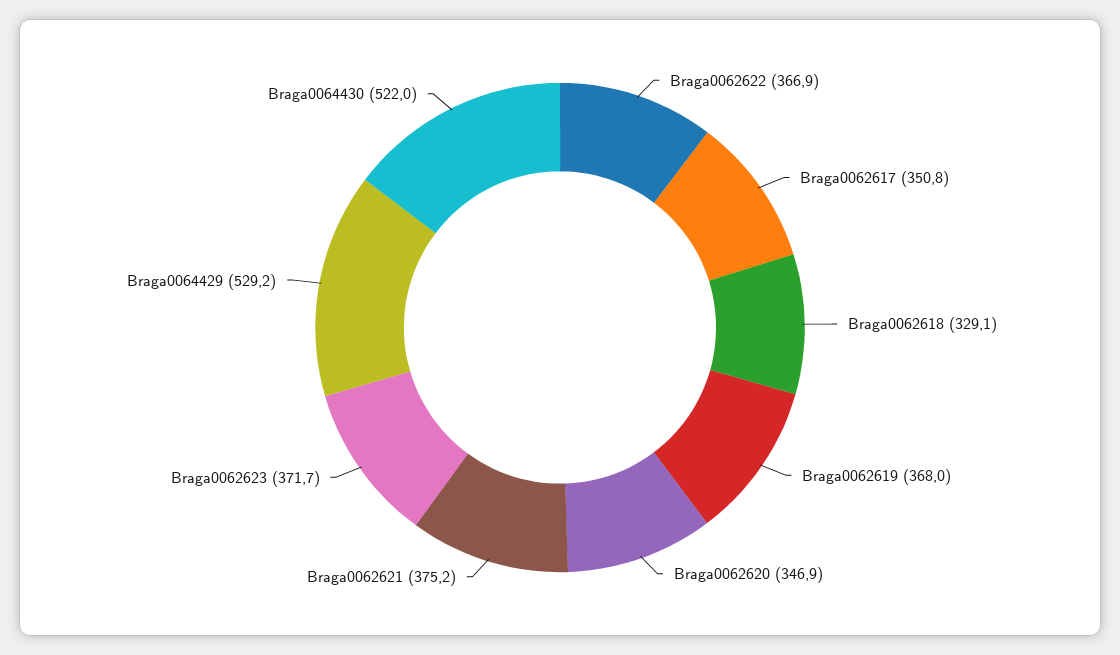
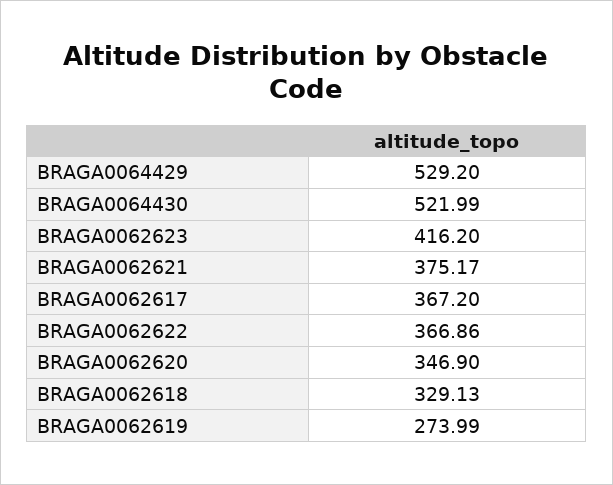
  {
    "Braga0062622": 366.86,
-   "Braga0062617": 350.8,
+   "Braga0062617": 367.2,
    "Braga0062618": 329.13,
-   "Braga0062619": 368,
+   "Braga0062619": 273.99,
    "Braga0062620": 346.9,
    "Braga0062621": 375.17,
-   "Braga0062623": 371.7,
+   "Braga0062623": 416.2,
    "Braga0064429": 529.2,
    "Braga0064430": 521.99
  }

